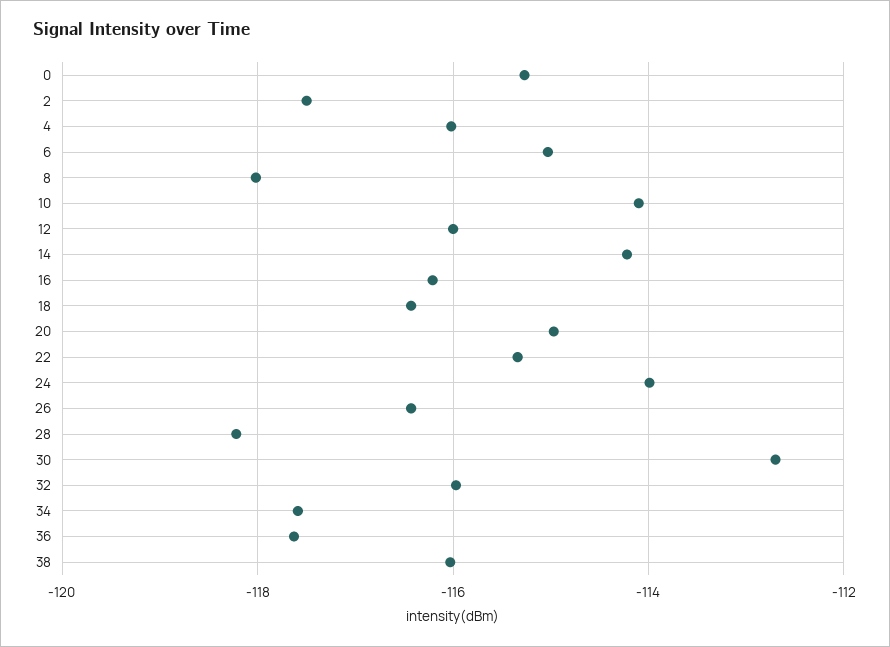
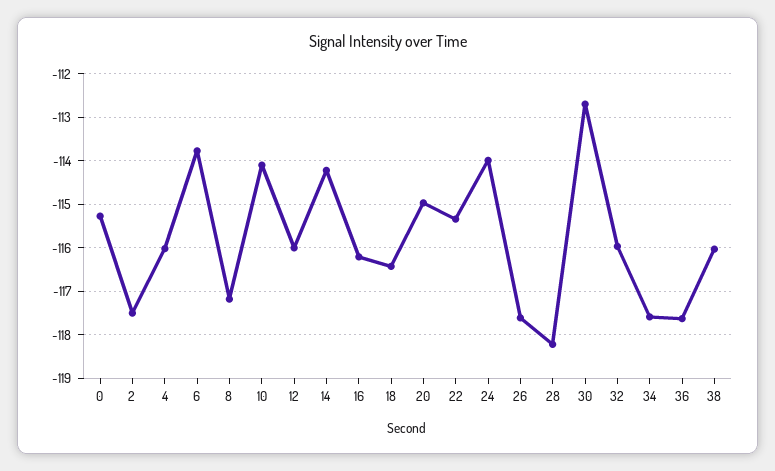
  {
    "0": -115.2,
    "2": -117.6,
    "4": -116,
-   "6": -115,
+   "6": -113.8,
-   "8": -118,
+   "8": -117.2,
    "10": -114.2,
    "12": -116,
    "14": -114.2,
    "16": -116.2,
    "18": -116.4,
    "20": -115,
    "22": -115.4,
    "24": -114,
-   "26": -116.4,
+   "26": -117.6,
    "28": -118.2,
    "30": -112.8,
    "32": -116,
    "34": -117.6,
    "36": -117.6,
    "38": -116
  }

